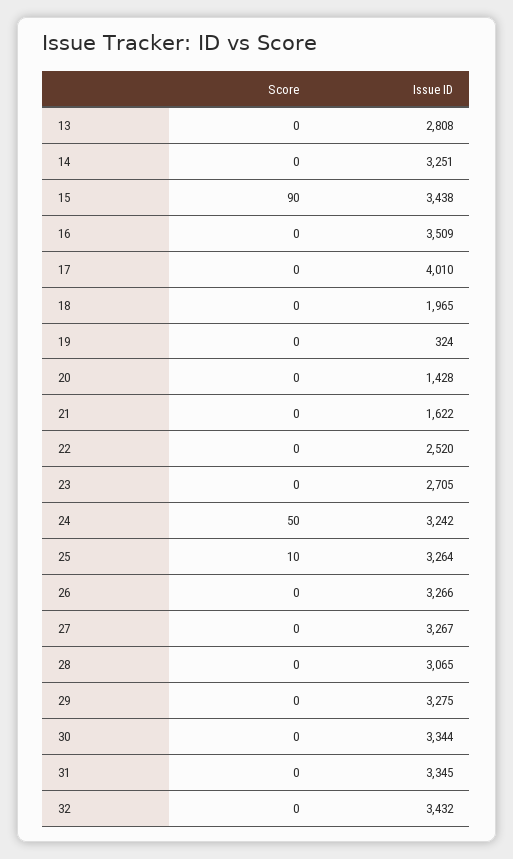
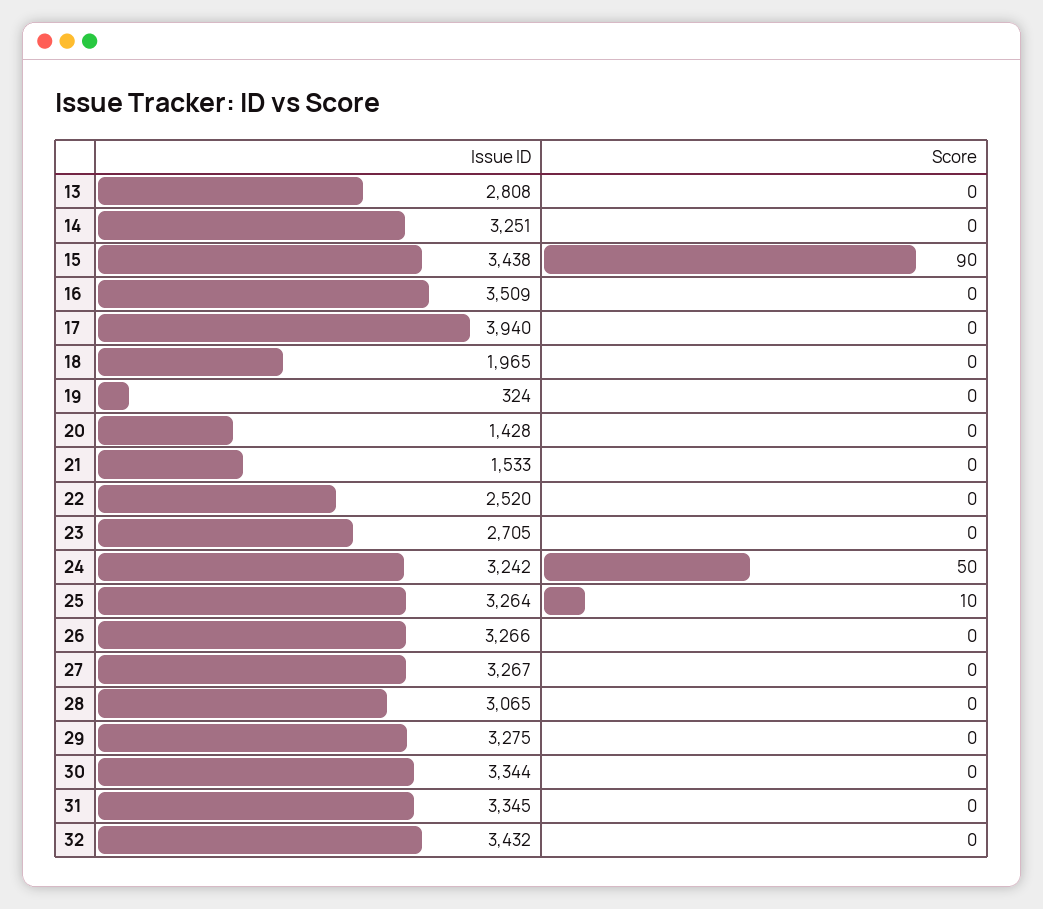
  {
    "Score": {
      "13": 0,
      "14": 0,
      "15": 90,
      "16": 0,
      "17": 0,
      "18": 0,
      "19": 0,
      "20": 0,
      "21": 0,
      "22": 0,
      "23": 0,
      "24": 50,
      "25": 10,
      "26": 0,
      "27": 0,
      "28": 0,
      "29": 0,
      "30": 0,
      "31": 0,
      "32": 0
    },
    "Issue ID": {
      "13": 2808,
      "14": 3251,
      "15": 3438,
      "16": 3509,
-     "17": 4010,
+     "17": 3940,
      "18": 1965,
      "19": 324,
      "20": 1428,
-     "21": 1622,
+     "21": 1533,
      "22": 2520,
      "23": 2705,
      "24": 3242,
      "25": 3264,
      "26": 3266,
      "27": 3267,
      "28": 3065,
      "29": 3275,
      "30": 3344,
      "31": 3345,
      "32": 3432
    }
  }

